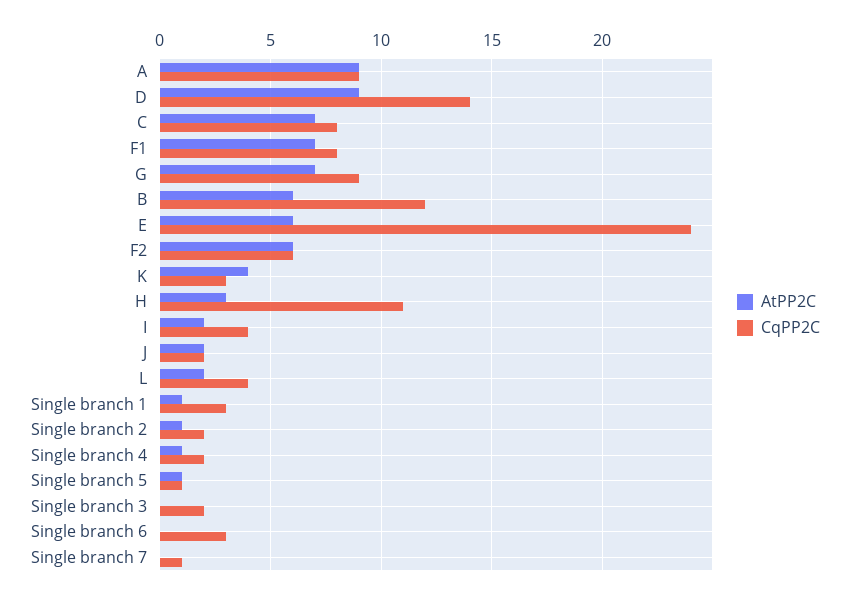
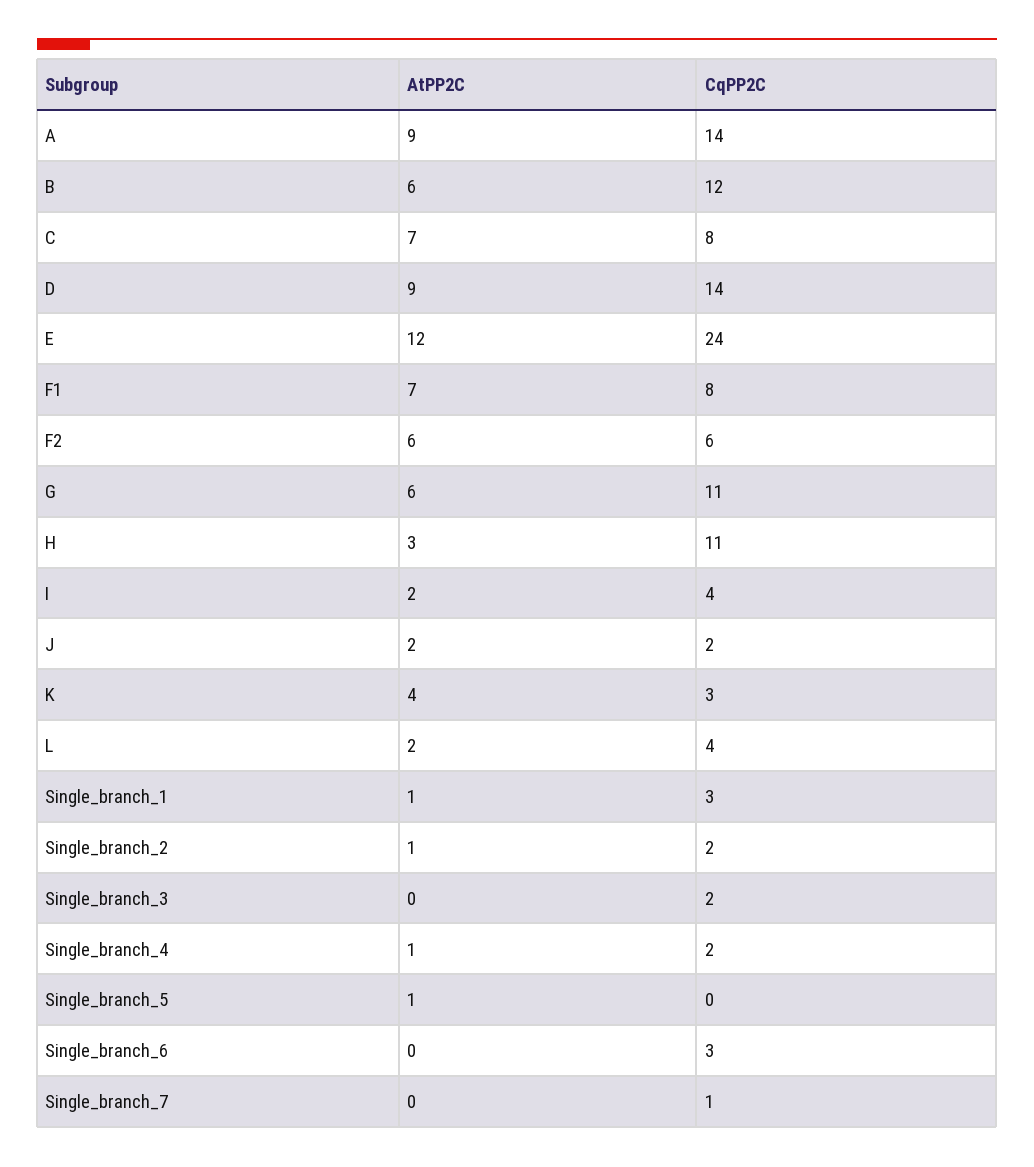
  {
    "AtPP2C": {
      "A": 9,
      "D": 9,
      "C": 7,
      "F1": 7,
-     "G": 7,
+     "G": 6,
      "B": 6,
-     "E": 6,
+     "E": 12,
      "F2": 6,
      "K": 4,
      "H": 3,
      "I": 2,
      "J": 2,
      "L": 2,
      "Single branch 1": 1,
      "Single branch 2": 1,
      "Single branch 4": 1,
      "Single branch 5": 1,
      "Single branch 3": 0,
      "Single branch 6": 0,
      "Single branch 7": 0
    },
    "CqPP2C": {
-     "A": 9,
+     "A": 14,
      "D": 14,
      "C": 8,
      "F1": 8,
-     "G": 9,
+     "G": 11,
      "B": 12,
      "E": 24,
      "F2": 6,
      "K": 3,
      "H": 11,
      "I": 4,
      "J": 2,
      "L": 4,
      "Single branch 1": 3,
      "Single branch 2": 2,
      "Single branch 4": 2,
-     "Single branch 5": 1,
+     "Single branch 5": 0,
      "Single branch 3": 2,
      "Single branch 6": 3,
      "Single branch 7": 1
    }
  }

